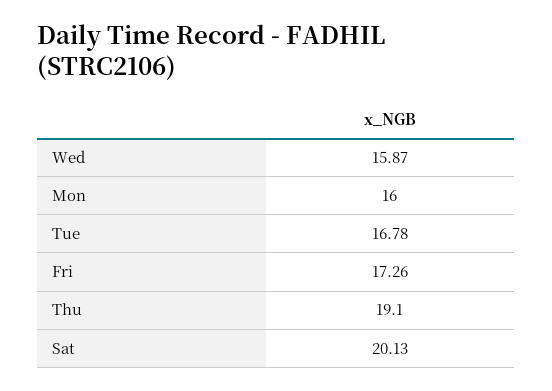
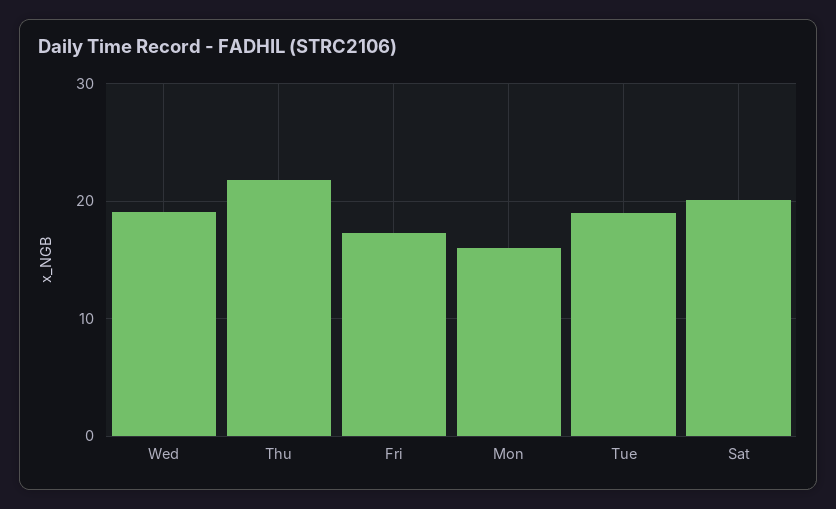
  {
-   "Wed": 15.87,
+   "Wed": 19,
    "Mon": 16,
-   "Tue": 16.78,
+   "Tue": 19,
    "Fri": 17.26,
-   "Thu": 19.1,
+   "Thu": 22,
    "Sat": 20.13
  }

